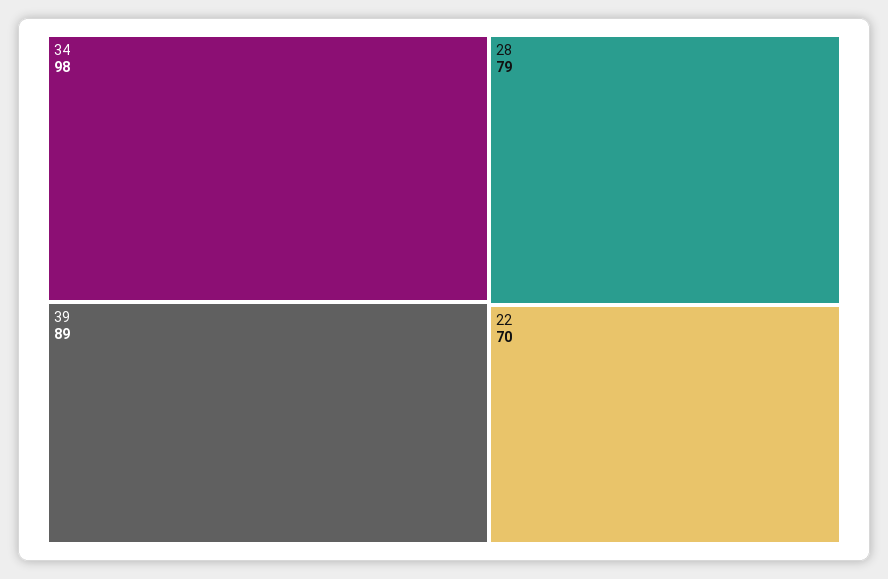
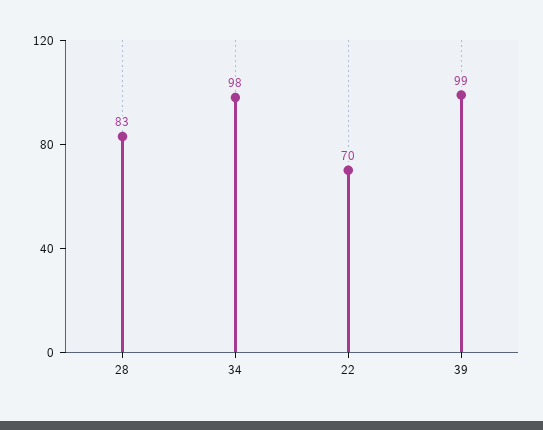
  {
    "34": 98,
-   "39": 89,
+   "39": 99,
-   "28": 79,
+   "28": 83,
    "22": 70
  }

